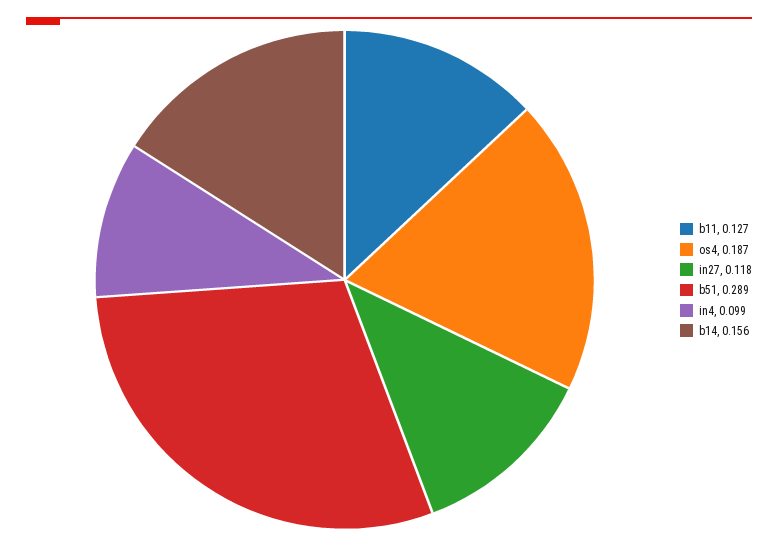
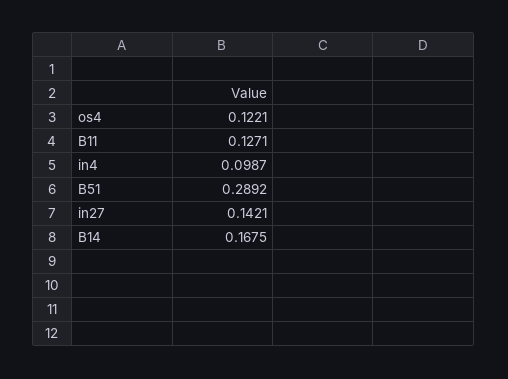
  {
    "b11": 0.1271,
-   "os4": 0.187,
+   "os4": 0.1221,
-   "in27": 0.118,
+   "in27": 0.1421,
    "b51": 0.2892,
    "in4": 0.0987,
-   "b14": 0.156
+   "b14": 0.1675
  }

